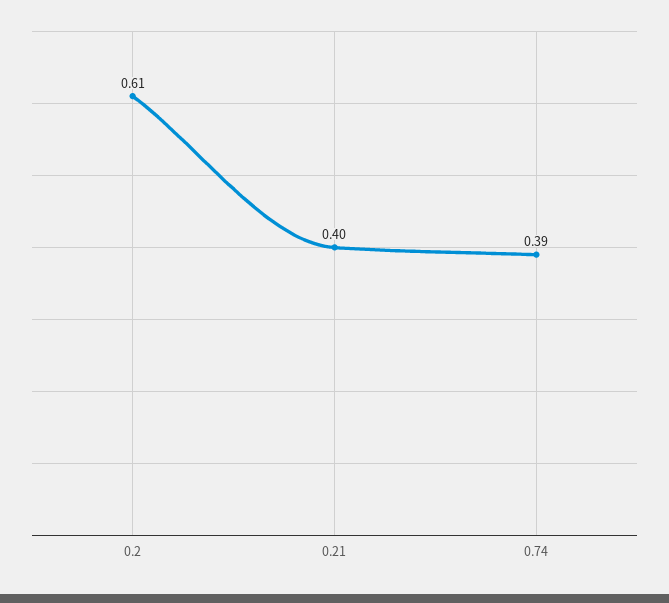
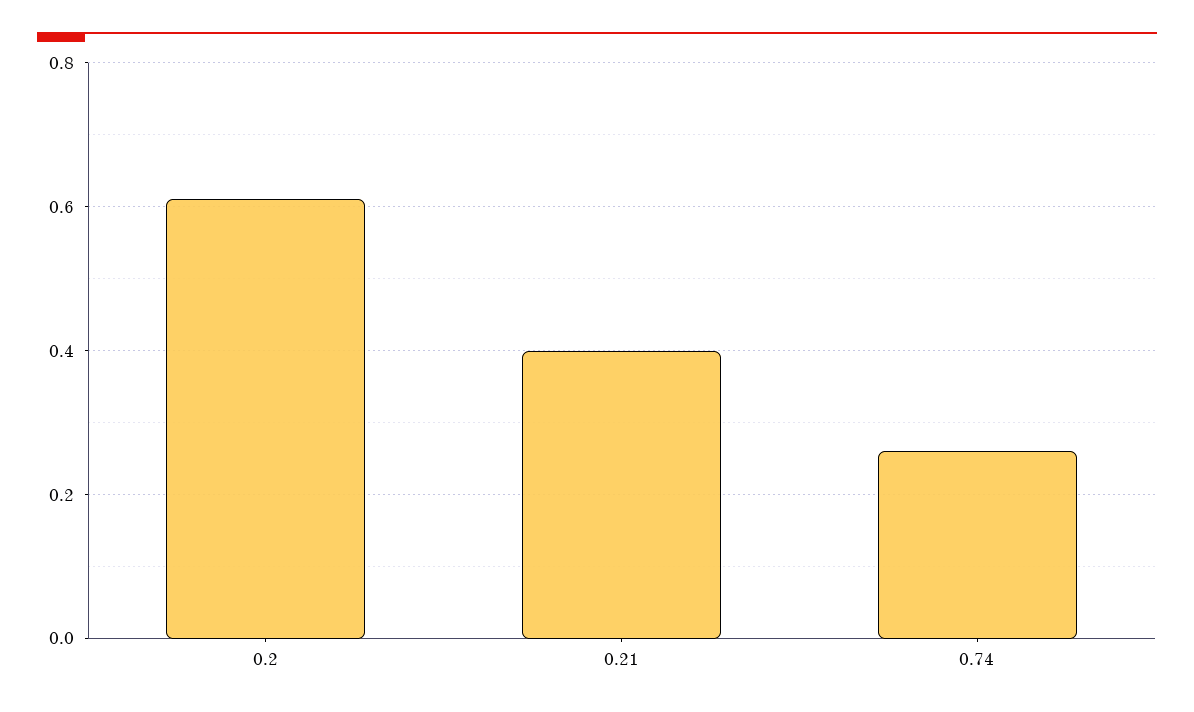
  {
    "0.2": 0.61,
    "0.21": 0.4,
-   "0.74": 0.39
+   "0.74": 0.25
  }

